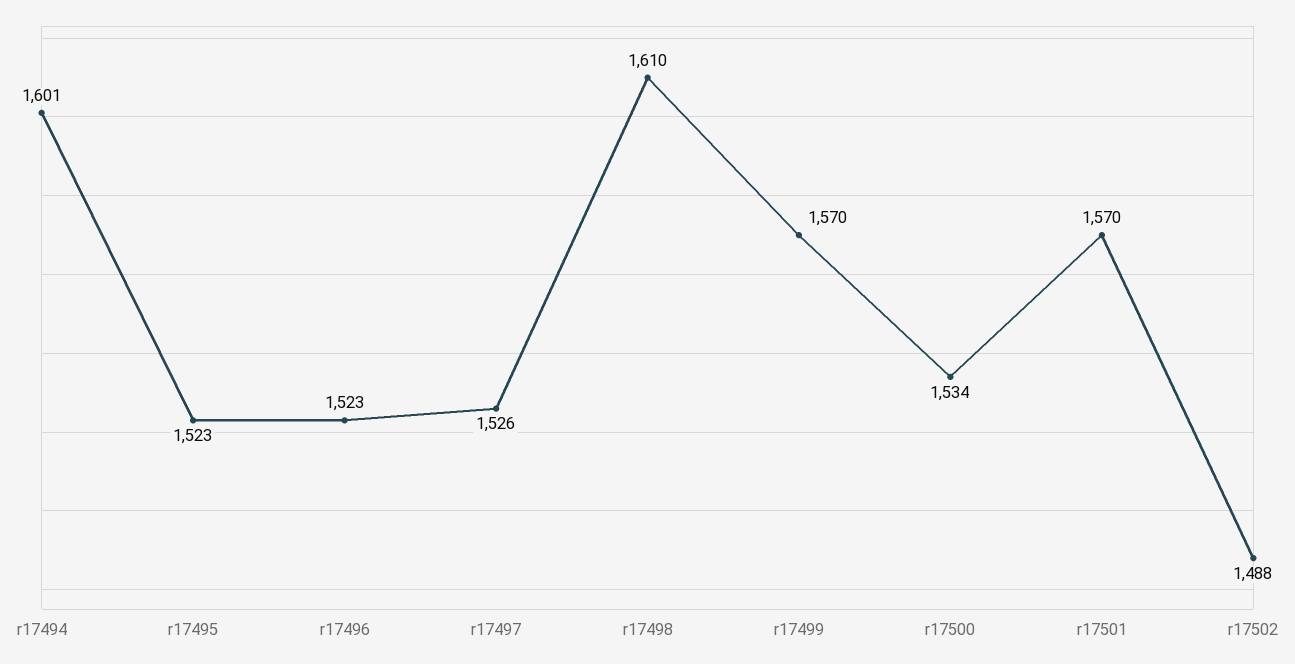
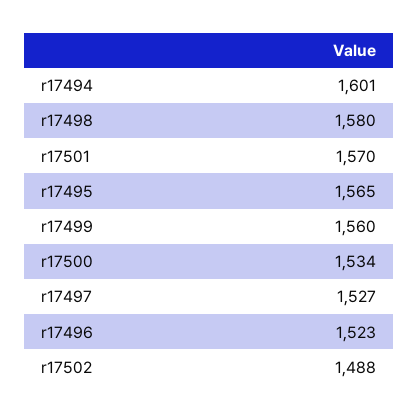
  {
    "r17494": 1601,
-   "r17495": 1523,
+   "r17495": 1565,
    "r17496": 1523,
-   "r17497": 1526,
+   "r17497": 1527,
-   "r17498": 1610,
+   "r17498": 1580,
-   "r17499": 1570,
+   "r17499": 1560,
    "r17500": 1534,
    "r17501": 1570,
    "r17502": 1488
  }

